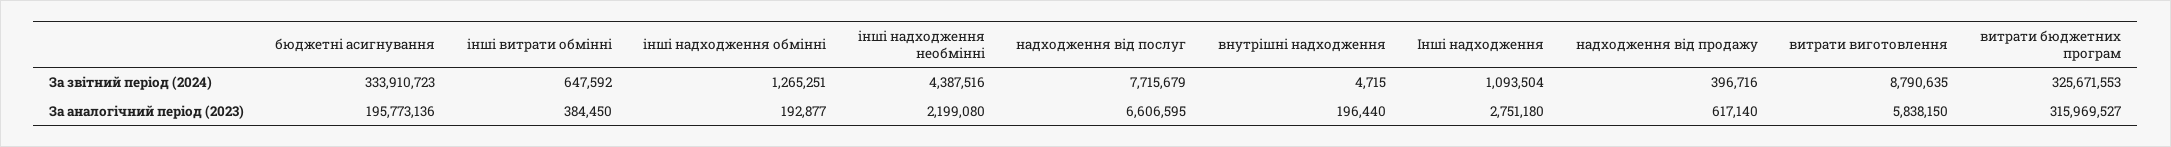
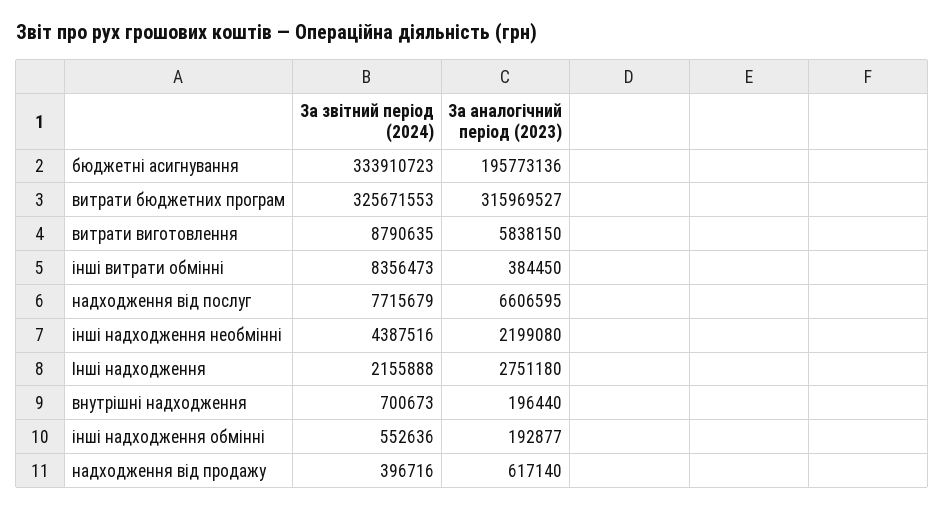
  {
    "бюджетні асигнування": {
      "За звітний період (2024)": 333910723,
      "За аналогічний період (2023)": 195773136
    },
    "інші витрати обмінні": {
-     "За звітний період (2024)": 647592,
+     "За звітний період (2024)": 8356473,
      "За аналогічний період (2023)": 384450
    },
    "інші надходження обмінні": {
-     "За звітний період (2024)": 1265251,
+     "За звітний період (2024)": 552636,
      "За аналогічний період (2023)": 192877
    },
    "інші надходження необмінні": {
      "За звітний період (2024)": 4387516,
      "За аналогічний період (2023)": 2199080
    },
    "надходження від послуг": {
      "За звітний період (2024)": 7715679,
      "За аналогічний період (2023)": 6606595
    },
    "внутрішні надходження": {
-     "За звітний період (2024)": 4715,
+     "За звітний період (2024)": 700673,
      "За аналогічний період (2023)": 196440
    },
    "Інші надходження": {
-     "За звітний період (2024)": 1093504,
+     "За звітний період (2024)": 2155888,
      "За аналогічний період (2023)": 2751180
    },
    "надходження від продажу": {
      "За звітний період (2024)": 396716,
      "За аналогічний період (2023)": 617140
    },
    "витрати виготовлення": {
      "За звітний період (2024)": 8790635,
      "За аналогічний період (2023)": 5838150
    },
    "витрати бюджетних програм": {
      "За звітний період (2024)": 325671553,
      "За аналогічний період (2023)": 315969527
    }
  }

